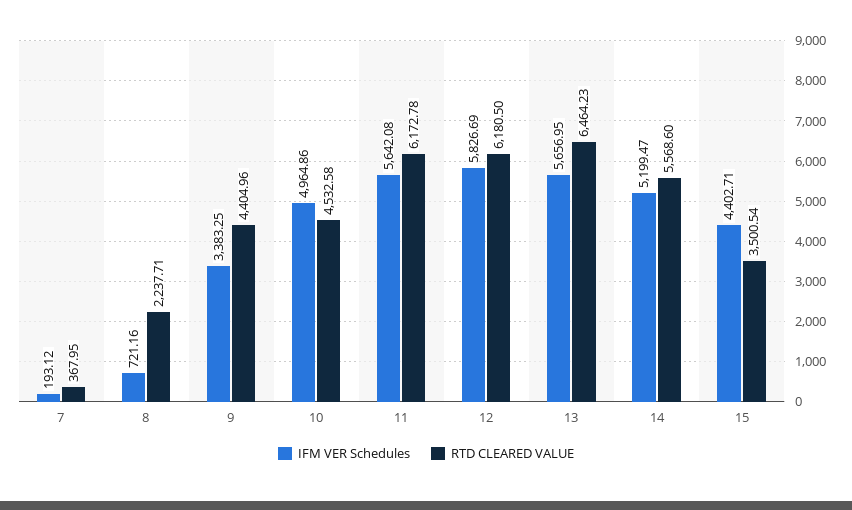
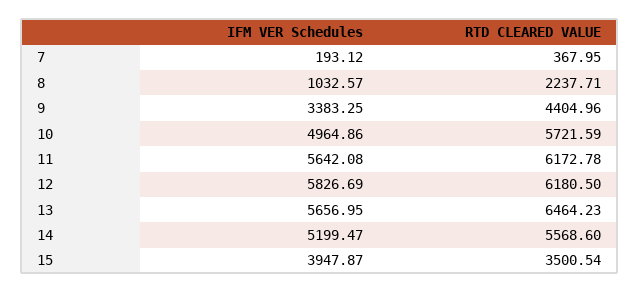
  {
    "IFM VER Schedules": {
      "7": 193.12,
-     "8": 721.16,
+     "8": 1032.57,
      "9": 3383.25,
      "10": 4964.86,
      "11": 5642.08,
      "12": 5826.69,
      "13": 5656.95,
      "14": 5199.47,
-     "15": 4402.71
+     "15": 3947.87
    },
    "RTD CLEARED VALUE": {
      "7": 367.95,
      "8": 2237.71,
      "9": 4404.96,
-     "10": 4532.58,
+     "10": 5721.59,
      "11": 6172.78,
      "12": 6180.5,
      "13": 6464.23,
      "14": 5568.6,
      "15": 3500.54
    }
  }

